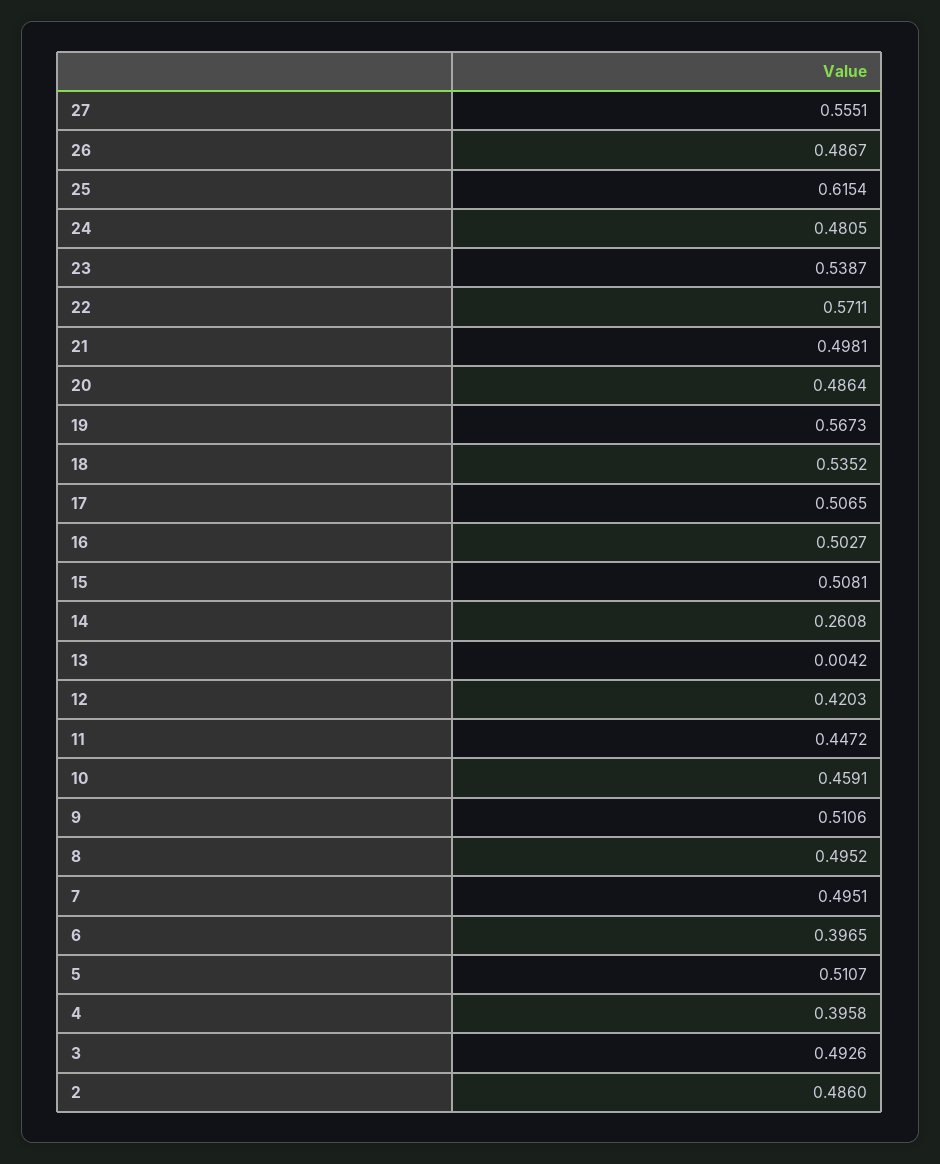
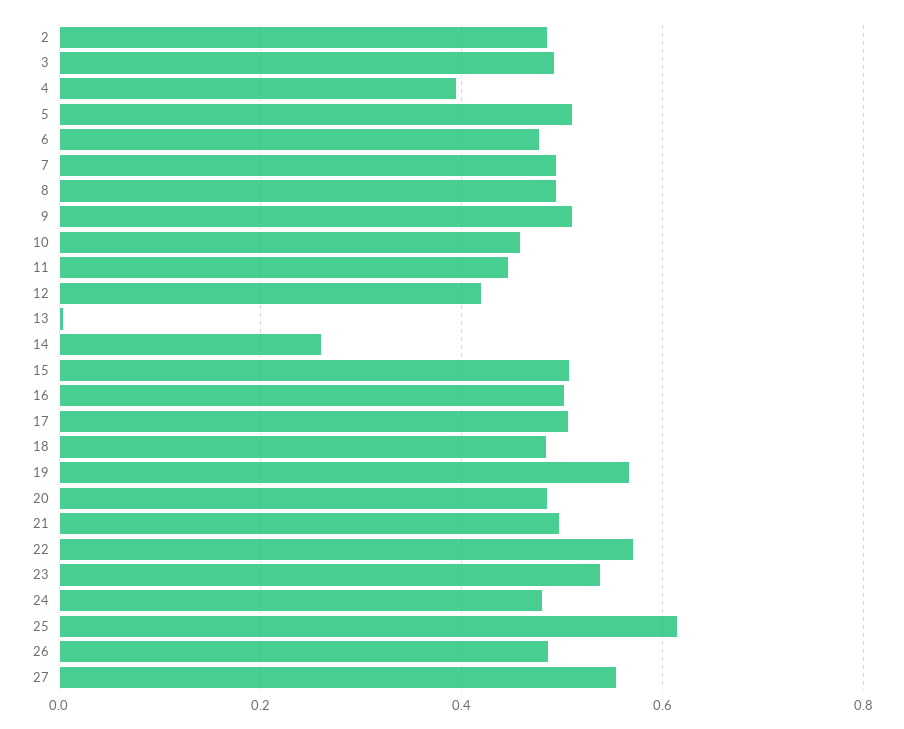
  {
    "27": 0.5551,
    "26": 0.4867,
    "25": 0.6154,
    "24": 0.4805,
    "23": 0.5387,
    "22": 0.5711,
    "21": 0.4981,
    "20": 0.4864,
    "19": 0.5673,
-   "18": 0.5352,
+   "18": 0.48,
    "17": 0.5065,
    "16": 0.5027,
    "15": 0.5081,
    "14": 0.2608,
    "13": 0.0042,
    "12": 0.4203,
    "11": 0.4472,
    "10": 0.4591,
    "9": 0.5106,
    "8": 0.4952,
    "7": 0.4951,
-   "6": 0.3965,
+   "6": 0.48,
    "5": 0.5107,
    "4": 0.3958,
    "3": 0.4926,
    "2": 0.486
  }

